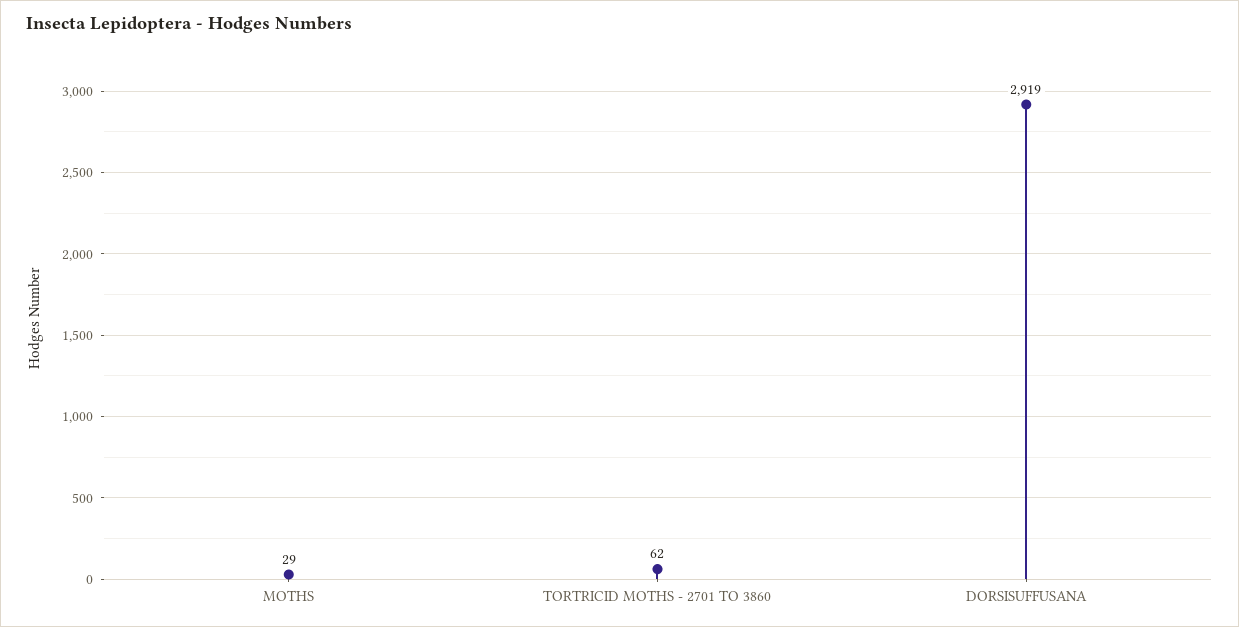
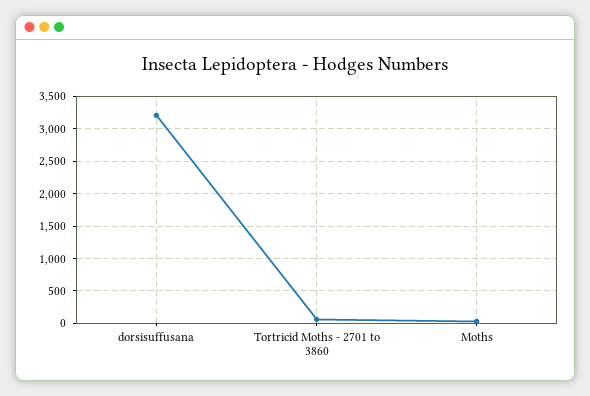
  {
    "MOTHS": 29,
    "TORTRICID MOTHS - 2701 TO 3860": 62,
-   "DORSISUFFUSANA": 2919
+   "DORSISUFFUSANA": 3200
  }

